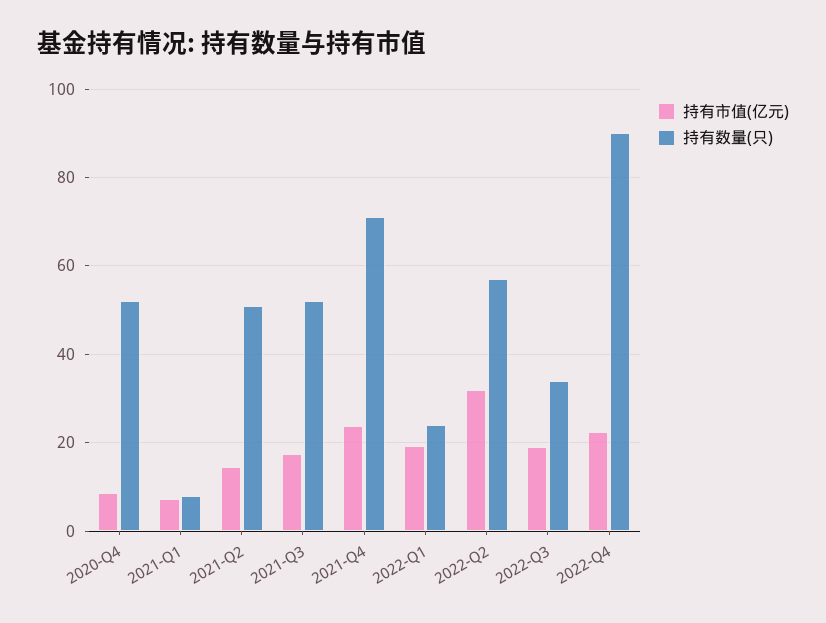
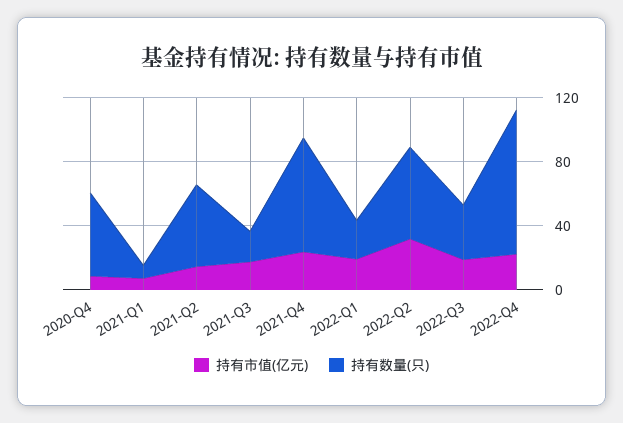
  {
    "持有市值(亿元)": {
      "2020-Q4": 8,
      "2021-Q1": 8,
      "2021-Q2": 14,
      "2021-Q3": 18,
      "2021-Q4": 24,
      "2022-Q1": 20,
      "2022-Q2": 32,
      "2022-Q3": 18,
      "2022-Q4": 22
    },
    "持有数量(只)": {
      "2020-Q4": 52,
      "2021-Q1": 8,
      "2021-Q2": 52,
-     "2021-Q3": 52,
+     "2021-Q3": 20,
      "2021-Q4": 72,
      "2022-Q1": 24,
      "2022-Q2": 58,
      "2022-Q3": 34,
      "2022-Q4": 90
    }
  }

